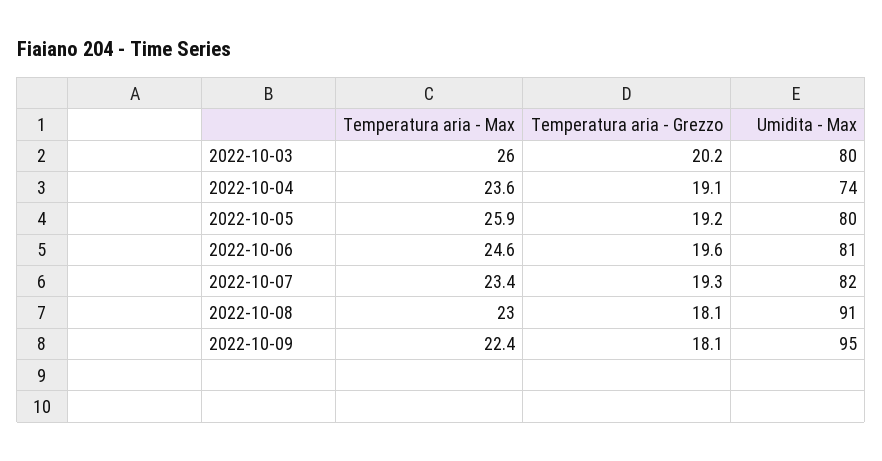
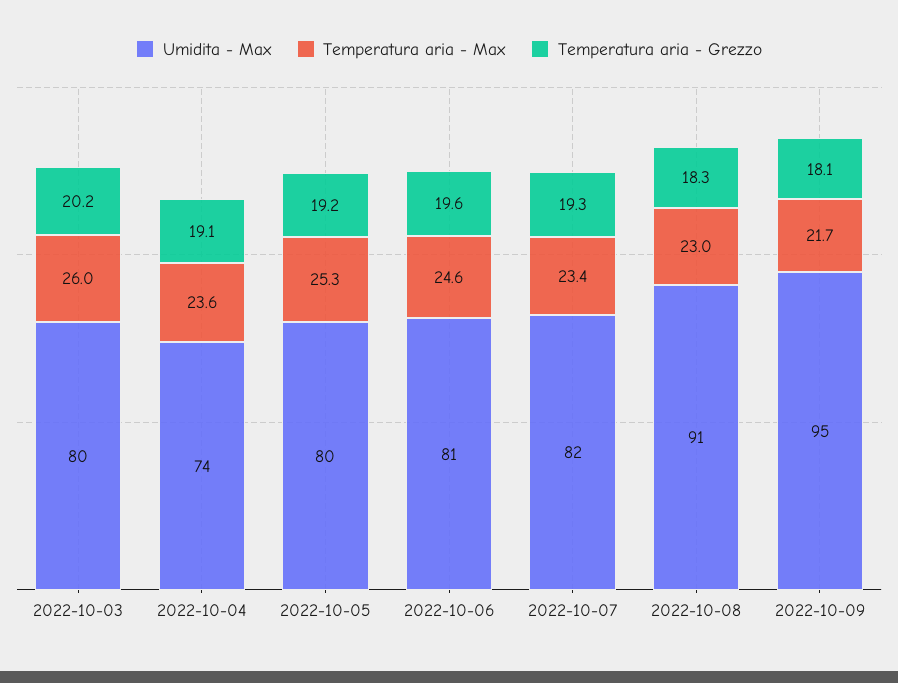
  {
    "Temperatura aria - Max": {
      "2022-10-03": 26,
      "2022-10-04": 23.6,
-     "2022-10-05": 25.9,
+     "2022-10-05": 25.3,
      "2022-10-06": 24.6,
      "2022-10-07": 23.4,
      "2022-10-08": 23,
-     "2022-10-09": 22.4
+     "2022-10-09": 21.7
    },
    "Temperatura aria - Grezzo": {
      "2022-10-03": 20.2,
      "2022-10-04": 19.1,
      "2022-10-05": 19.2,
      "2022-10-06": 19.6,
      "2022-10-07": 19.3,
-     "2022-10-08": 18.1,
+     "2022-10-08": 18.3,
      "2022-10-09": 18.1
    },
    "Umidita - Max": {
      "2022-10-03": 80,
      "2022-10-04": 74,
      "2022-10-05": 80,
      "2022-10-06": 81,
      "2022-10-07": 82,
      "2022-10-08": 91,
      "2022-10-09": 95
    }
  }

